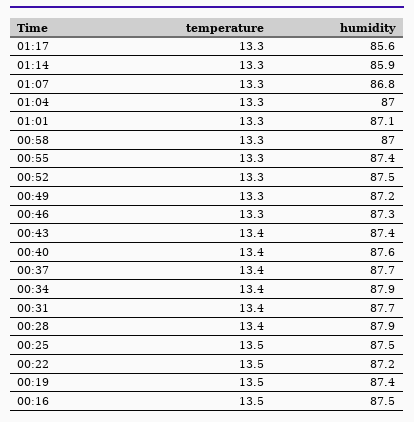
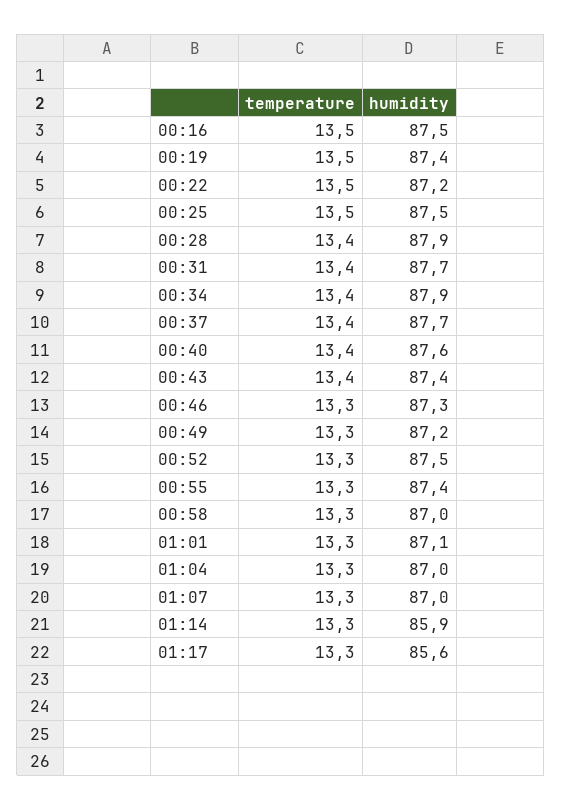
  {
    "temperature": {
      "01:17": 13.3,
      "01:14": 13.3,
      "01:07": 13.3,
      "01:04": 13.3,
      "01:01": 13.3,
      "00:58": 13.3,
      "00:55": 13.3,
      "00:52": 13.3,
      "00:49": 13.3,
      "00:46": 13.3,
      "00:43": 13.4,
      "00:40": 13.4,
      "00:37": 13.4,
      "00:34": 13.4,
      "00:31": 13.4,
      "00:28": 13.4,
      "00:25": 13.5,
      "00:22": 13.5,
      "00:19": 13.5,
      "00:16": 13.5
    },
    "humidity": {
      "01:17": 85.6,
      "01:14": 85.9,
-     "01:07": 86.8,
+     "01:07": 87,
      "01:04": 87,
      "01:01": 87.1,
      "00:58": 87,
      "00:55": 87.4,
      "00:52": 87.5,
      "00:49": 87.2,
      "00:46": 87.3,
      "00:43": 87.4,
      "00:40": 87.6,
      "00:37": 87.7,
      "00:34": 87.9,
      "00:31": 87.7,
      "00:28": 87.9,
      "00:25": 87.5,
      "00:22": 87.2,
      "00:19": 87.4,
      "00:16": 87.5
    }
  }

